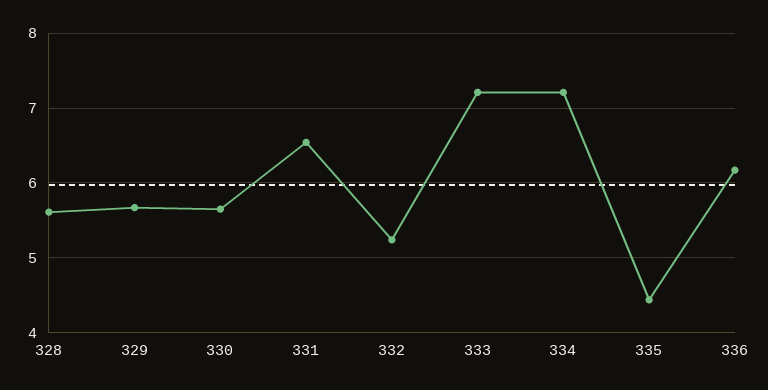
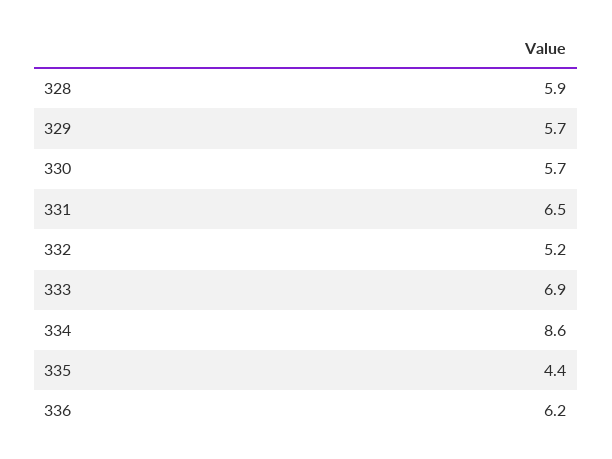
  {
-   "328": 5.6,
+   "328": 5.9,
    "329": 5.7,
    "330": 5.7,
    "331": 6.5,
    "332": 5.2,
-   "333": 7.2,
+   "333": 6.9,
-   "334": 7.2,
+   "334": 8.6,
    "335": 4.4,
    "336": 6.2
  }

